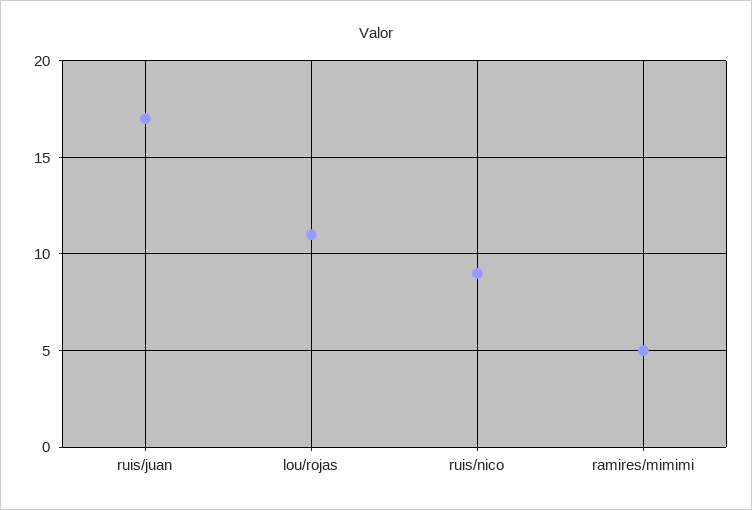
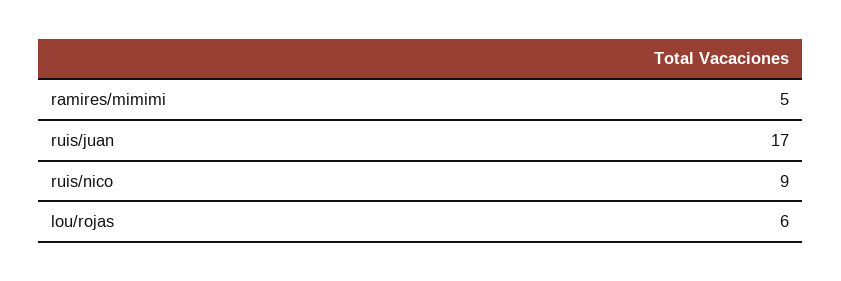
  {
    "ruis/juan": 17,
-   "lou/rojas": 11,
+   "lou/rojas": 6,
    "ruis/nico": 9,
    "ramires/mimimi": 5
  }

